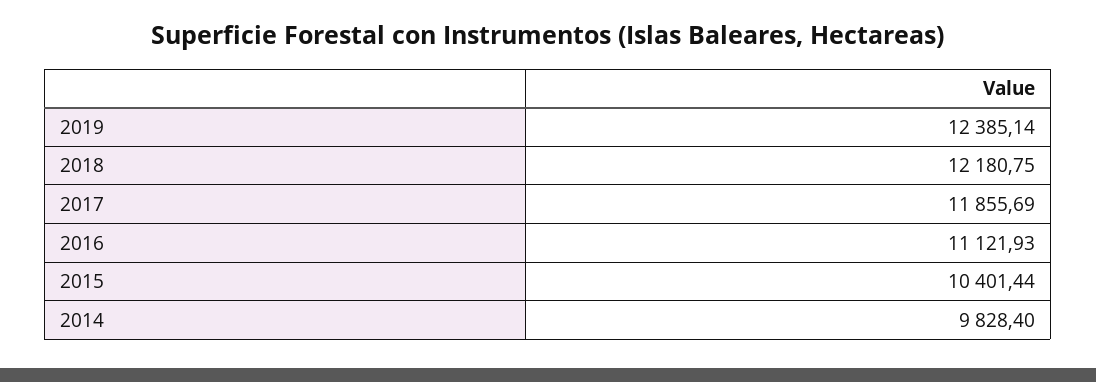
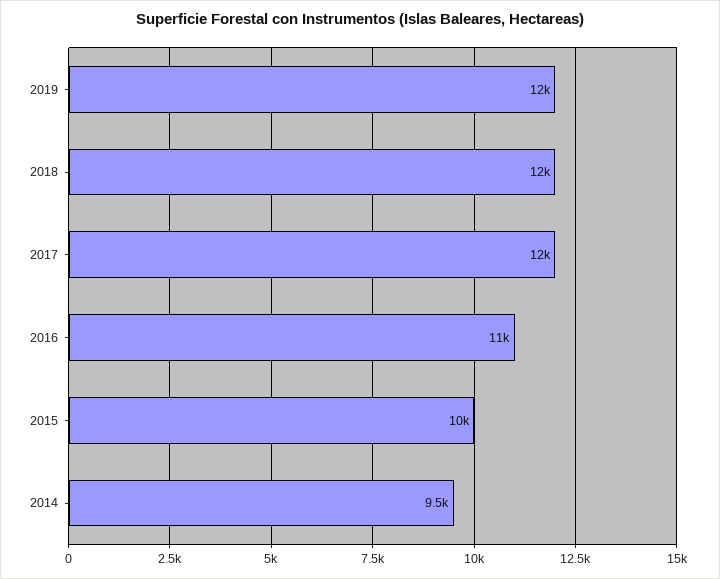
  {
    "2019": 12385.14,
    "2018": 12180.75,
    "2017": 11855.69,
    "2016": 11121.93,
    "2015": 10401.44,
-   "2014": 9828.4
+   "2014": 9500
  }

